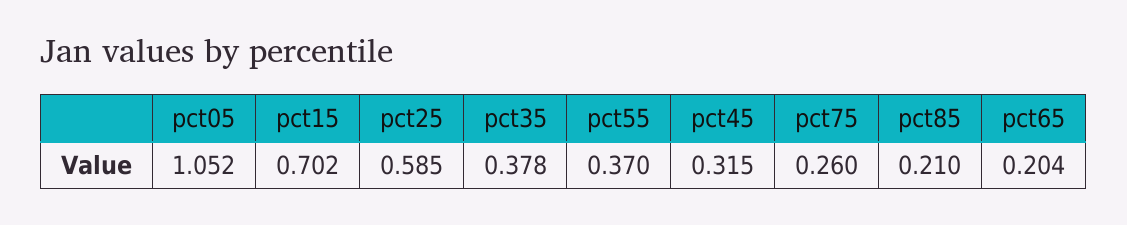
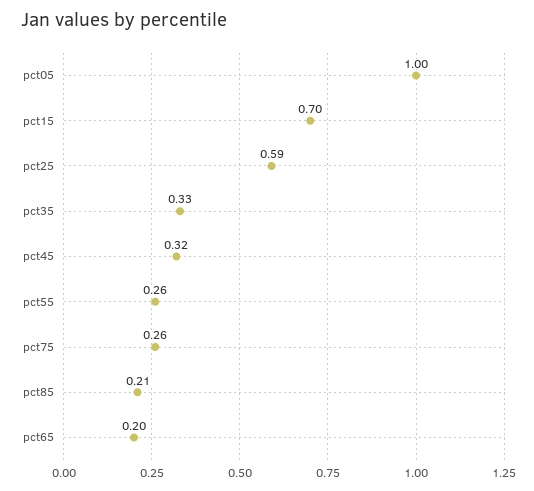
  {
-   "pct05": 1.052,
+   "pct05": 1,
    "pct15": 0.702,
    "pct25": 0.585,
-   "pct35": 0.378,
+   "pct35": 0.33,
-   "pct55": 0.37,
+   "pct55": 0.26,
    "pct45": 0.315,
    "pct75": 0.26,
    "pct85": 0.21,
    "pct65": 0.204
  }

